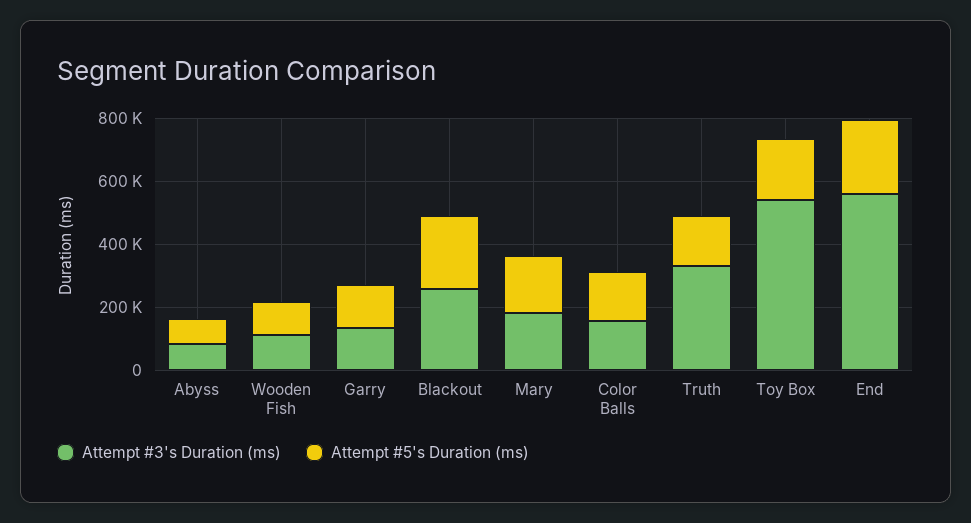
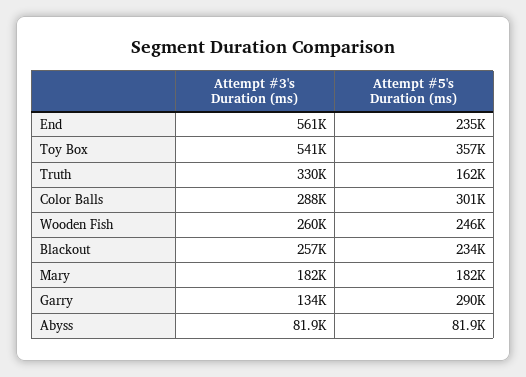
  {
    "Attempt #3's Duration (ms)": {
      "Abyss": 81900,
-     "Wooden Fish": 100000,
+     "Wooden Fish": 260000,
      "Garry": 134000,
      "Blackout": 257000,
      "Mary": 182000,
-     "Color Balls": 150000,
+     "Color Balls": 288000,
      "Truth": 330000,
      "Toy Box": 541000,
      "End": 561000
    },
    "Attempt #5's Duration (ms)": {
      "Abyss": 81900,
-     "Wooden Fish": 100000,
+     "Wooden Fish": 246000,
-     "Garry": 150000,
+     "Garry": 290000,
      "Blackout": 234000,
      "Mary": 182000,
-     "Color Balls": 150000,
+     "Color Balls": 301000,
      "Truth": 162000,
-     "Toy Box": 200000,
+     "Toy Box": 357000,
      "End": 235000
    }
  }

